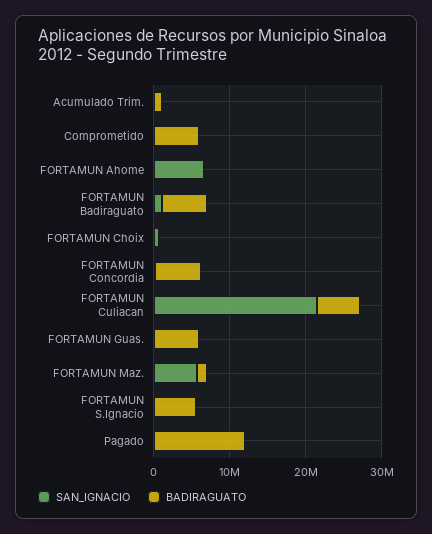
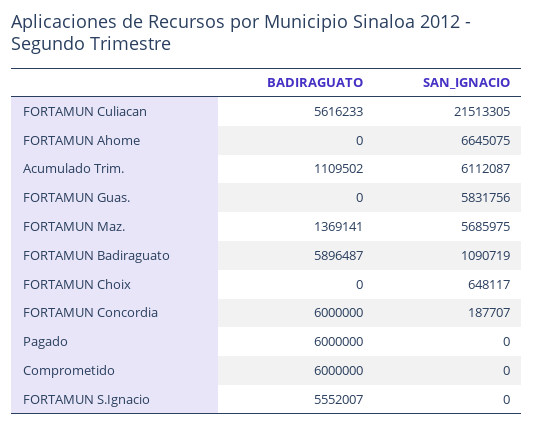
  {
    "SAN_IGNACIO": {
-     "Acumulado Trim.": 0,
+     "Acumulado Trim.": 6112087,
      "Comprometido": 0,
      "FORTAMUN Ahome": 6645075,
      "FORTAMUN Badiraguato": 1090719,
      "FORTAMUN Choix": 648117,
      "FORTAMUN Concordia": 187707,
      "FORTAMUN Culiacan": 21513305,
-     "FORTAMUN Guas.": 0,
+     "FORTAMUN Guas.": 5831756,
      "FORTAMUN Maz.": 5685975,
      "FORTAMUN S.Ignacio": 0,
      "Pagado": 0
    },
    "BADIRAGUATO": {
      "Acumulado Trim.": 1109502,
      "Comprometido": 6000000,
      "FORTAMUN Ahome": 0,
      "FORTAMUN Badiraguato": 5896487,
      "FORTAMUN Choix": 0,
      "FORTAMUN Concordia": 6000000,
      "FORTAMUN Culiacan": 5616233,
-     "FORTAMUN Guas.": 6000000,
+     "FORTAMUN Guas.": 0,
      "FORTAMUN Maz.": 1369141,
      "FORTAMUN S.Ignacio": 5552007,
-     "Pagado": 12000000
+     "Pagado": 6000000
    }
  }

